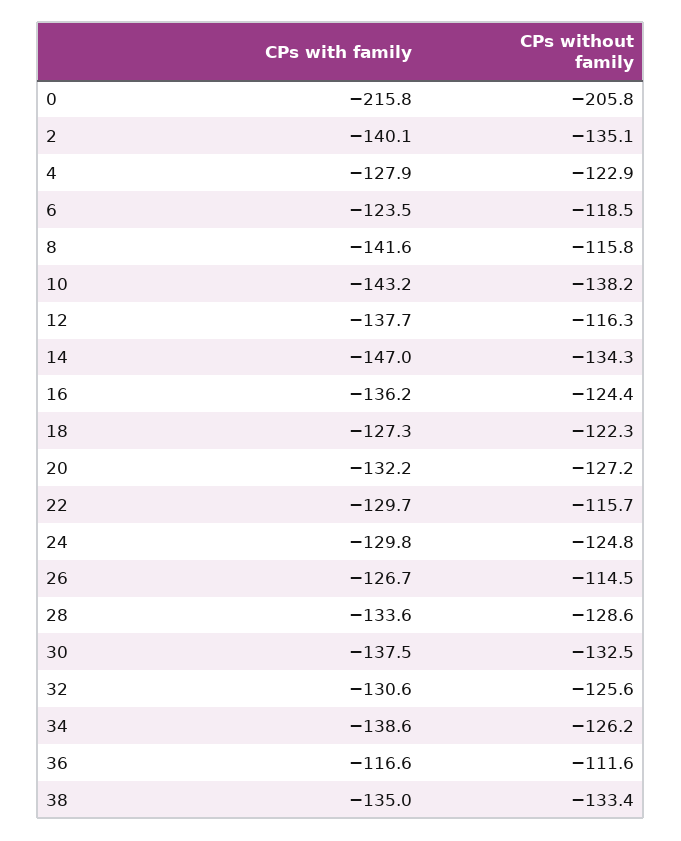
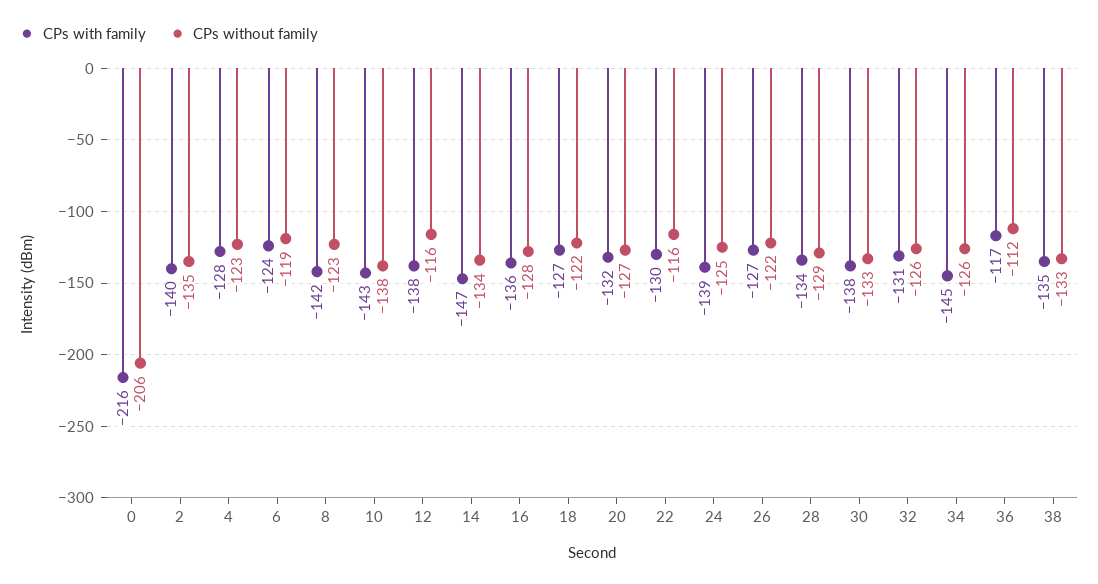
  {
    "CPs with family": {
      "0": -215.8,
      "2": -140.1,
      "4": -127.9,
      "6": -123.5,
      "8": -141.6,
      "10": -143.2,
      "12": -137.7,
      "14": -147,
      "16": -136.2,
      "18": -127.3,
      "20": -132.2,
      "22": -129.7,
-     "24": -129.8,
+     "24": -139,
      "26": -126.7,
      "28": -133.6,
      "30": -137.5,
      "32": -130.6,
-     "34": -138.6,
+     "34": -145,
      "36": -116.6,
      "38": -135
    },
    "CPs without family": {
      "0": -205.8,
      "2": -135.1,
      "4": -122.9,
      "6": -118.5,
-     "8": -115.8,
+     "8": -123,
      "10": -138.2,
      "12": -116.3,
      "14": -134.3,
-     "16": -124.4,
+     "16": -128,
      "18": -122.3,
      "20": -127.2,
      "22": -115.7,
      "24": -124.8,
-     "26": -114.5,
+     "26": -122,
      "28": -128.6,
      "30": -132.5,
      "32": -125.6,
      "34": -126.2,
      "36": -111.6,
      "38": -133.4
    }
  }

